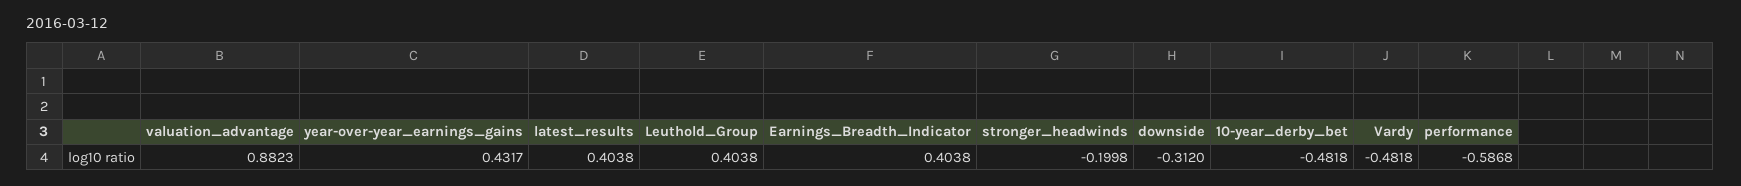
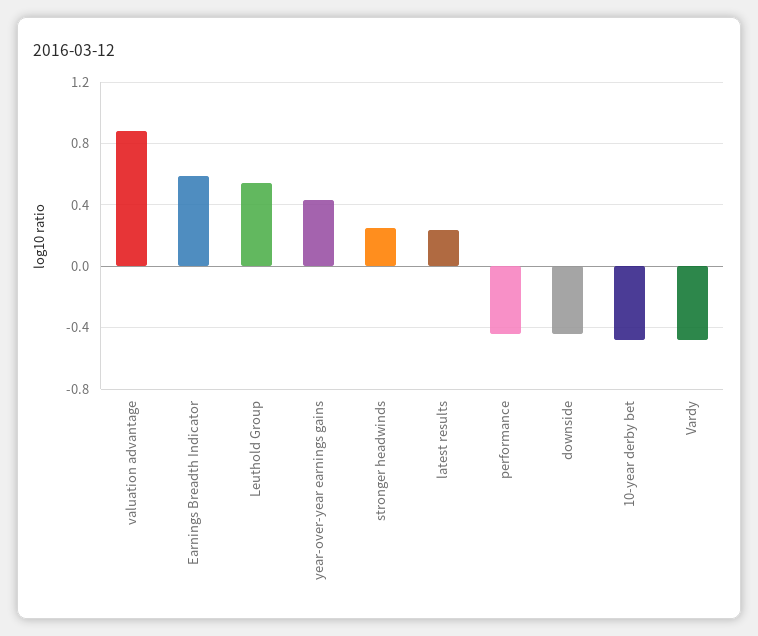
  {
    "valuation_advantage": 0.8823,
    "year-over-year_earnings_gains": 0.4317,
-   "latest_results": 0.4038,
+   "latest_results": 0.25,
-   "Leuthold_Group": 0.4038,
+   "Leuthold_Group": 0.55,
-   "Earnings_Breadth_Indicator": 0.4038,
+   "Earnings_Breadth_Indicator": 0.6,
-   "stronger_headwinds": -0.1998,
+   "stronger_headwinds": 0.25,
-   "downside": -0.312,
+   "downside": -0.45,
    "10-year_derby_bet": -0.4818,
    "Vardy": -0.4818,
-   "performance": -0.5868
+   "performance": -0.45
  }

